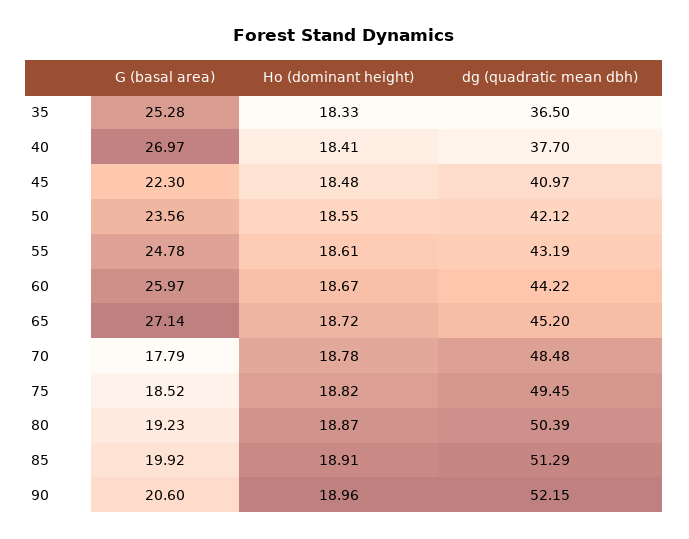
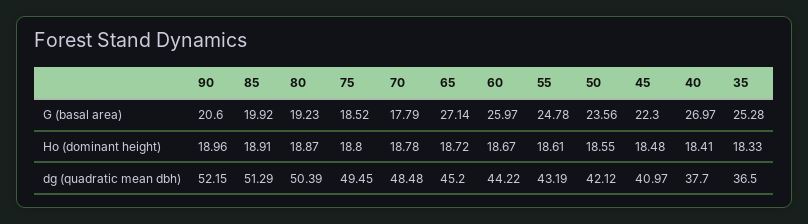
  {
    "G (basal area)": {
      "35": 25.28,
      "40": 26.97,
      "45": 22.3,
      "50": 23.56,
      "55": 24.78,
      "60": 25.97,
      "65": 27.14,
      "70": 17.79,
      "75": 18.52,
      "80": 19.23,
      "85": 19.92,
      "90": 20.6
    },
    "Ho (dominant height)": {
      "35": 18.33,
      "40": 18.41,
      "45": 18.48,
      "50": 18.55,
      "55": 18.61,
      "60": 18.67,
      "65": 18.72,
      "70": 18.78,
-     "75": 18.82,
+     "75": 18.8,
      "80": 18.87,
      "85": 18.91,
      "90": 18.96
    },
    "dg (quadratic mean dbh)": {
      "35": 36.5,
      "40": 37.7,
      "45": 40.97,
      "50": 42.12,
      "55": 43.19,
      "60": 44.22,
      "65": 45.2,
      "70": 48.48,
      "75": 49.45,
      "80": 50.39,
      "85": 51.29,
      "90": 52.15
    }
  }

